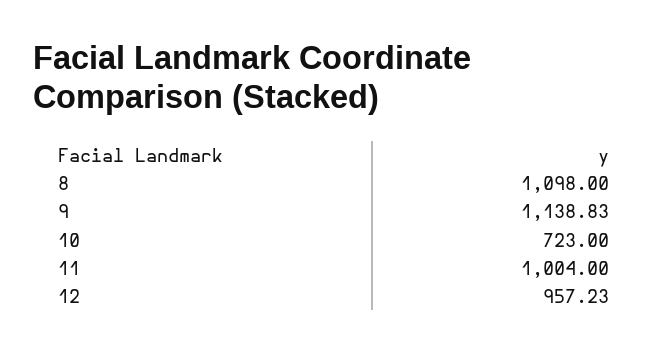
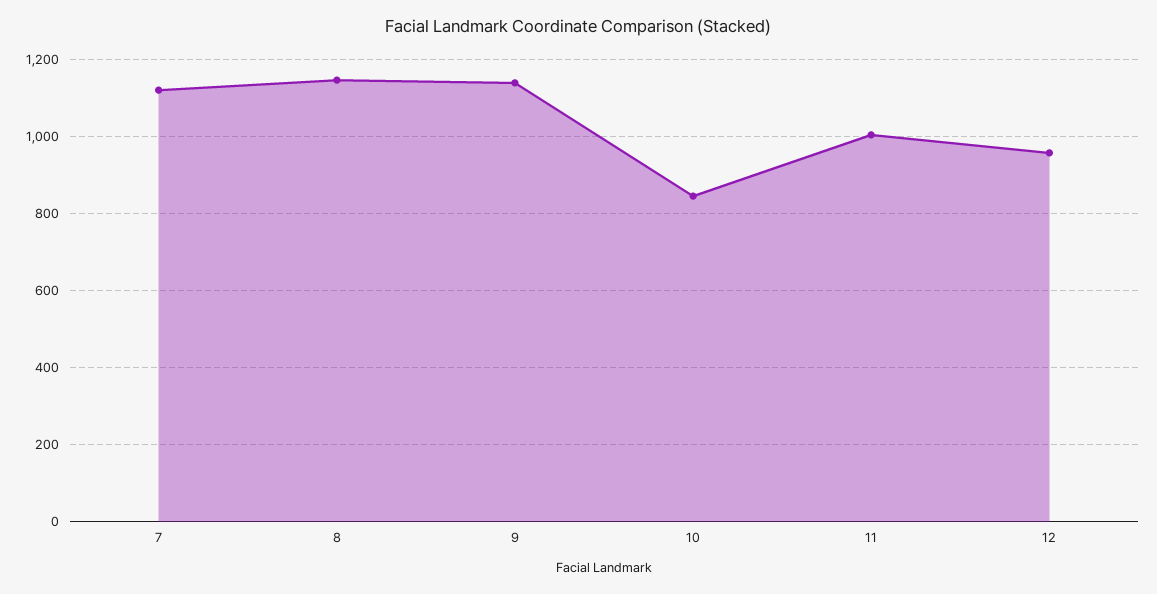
  {
-   "8": 1098,
+   "8": 1140,
    "9": 1138.83,
-   "10": 723,
+   "10": 840,
    "11": 1004,
-   "12": 957.23
+   "12": 957.23,
+   "7": 1120
  }

